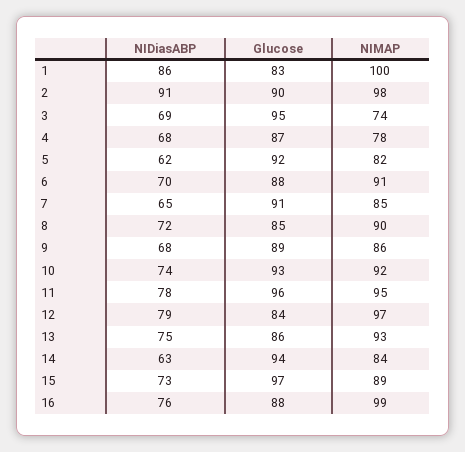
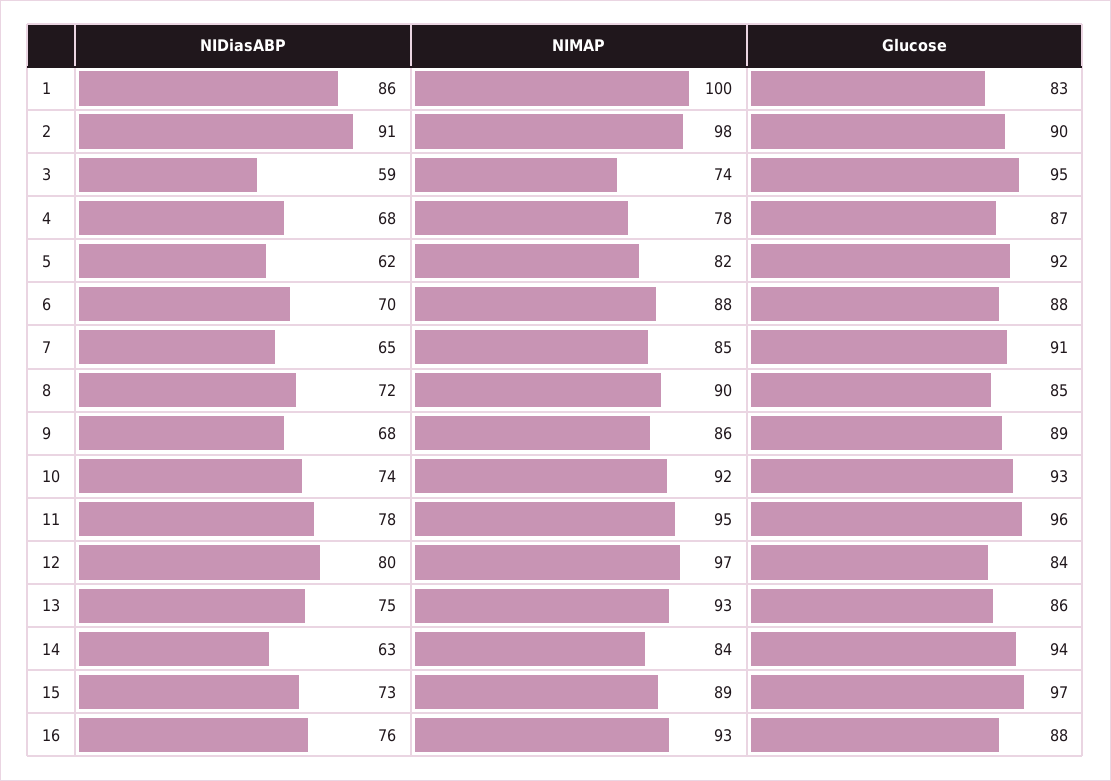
  {
    "NIDiasABP": {
      "1": 86,
      "2": 91,
-     "3": 69,
+     "3": 59,
      "4": 68,
      "5": 62,
      "6": 70,
      "7": 65,
      "8": 72,
      "9": 68,
      "10": 74,
      "11": 78,
-     "12": 79,
+     "12": 80,
      "13": 75,
      "14": 63,
      "15": 73,
      "16": 76
    },
    "Glucose": {
      "1": 83,
      "2": 90,
      "3": 95,
      "4": 87,
      "5": 92,
      "6": 88,
      "7": 91,
      "8": 85,
      "9": 89,
      "10": 93,
      "11": 96,
      "12": 84,
      "13": 86,
      "14": 94,
      "15": 97,
      "16": 88
    },
    "NIMAP": {
      "1": 100,
      "2": 98,
      "3": 74,
      "4": 78,
      "5": 82,
-     "6": 91,
+     "6": 88,
      "7": 85,
      "8": 90,
      "9": 86,
      "10": 92,
      "11": 95,
      "12": 97,
      "13": 93,
      "14": 84,
      "15": 89,
-     "16": 99
+     "16": 93
    }
  }

